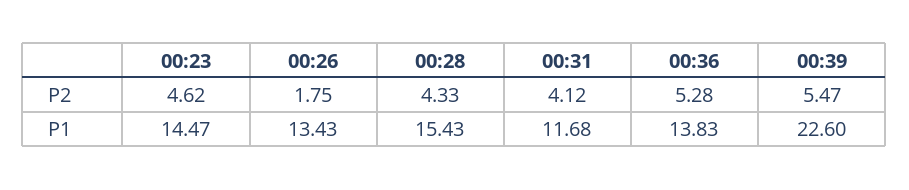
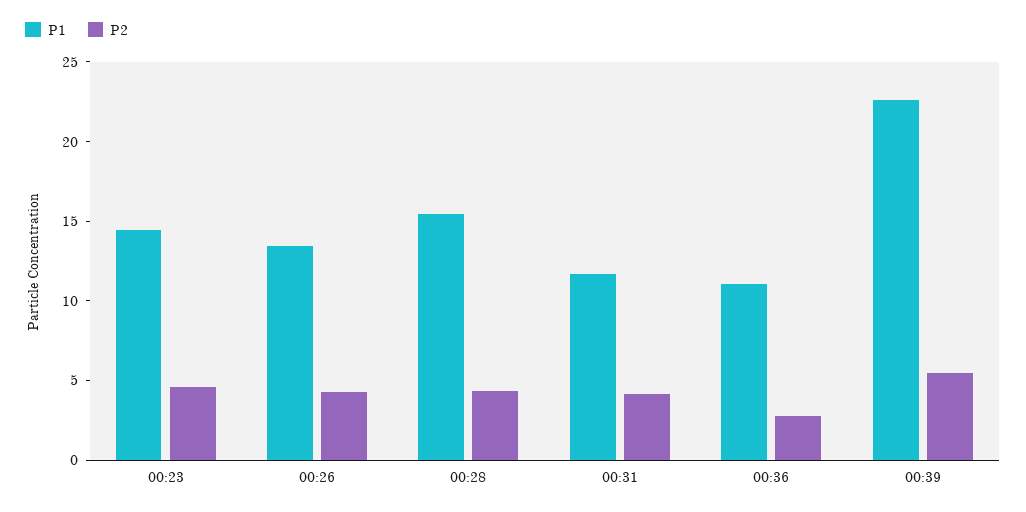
  {
    "P2": {
      "00:23": 4.62,
-     "00:26": 1.75,
+     "00:26": 4,
      "00:28": 4.33,
      "00:31": 4.12,
-     "00:36": 5.28,
+     "00:36": 3,
      "00:39": 5.47
    },
    "P1": {
      "00:23": 14.47,
      "00:26": 13.43,
      "00:28": 15.43,
      "00:31": 11.68,
-     "00:36": 13.83,
+     "00:36": 11,
      "00:39": 22.6
    }
  }

